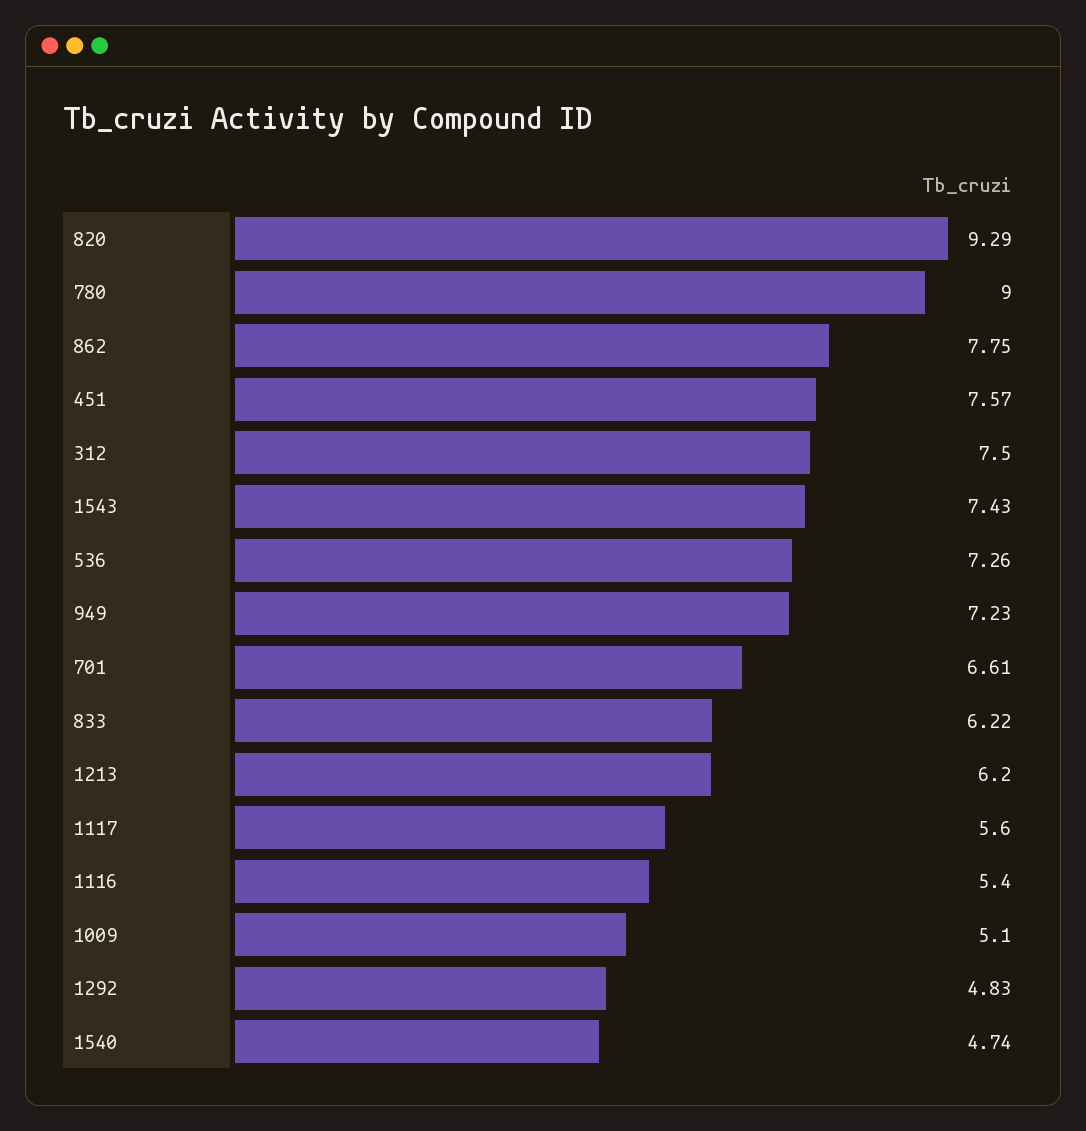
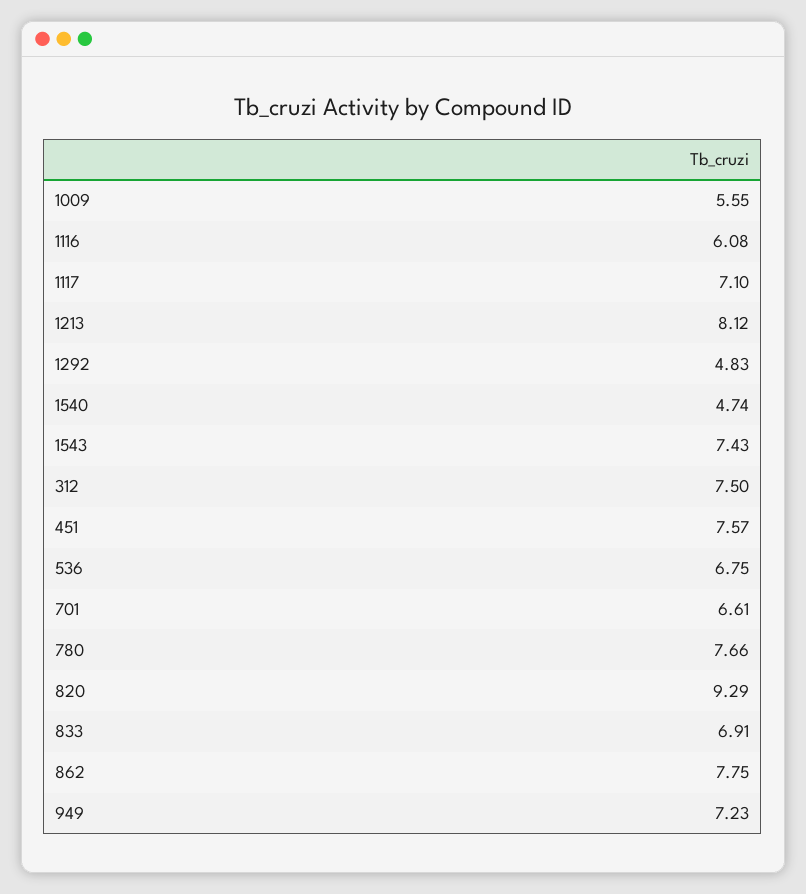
  {
    "820": 9.29,
-   "780": 9,
+   "780": 7.66,
    "862": 7.75,
    "451": 7.57,
    "312": 7.5,
    "1543": 7.43,
-   "536": 7.26,
+   "536": 6.75,
    "949": 7.23,
    "701": 6.61,
-   "833": 6.22,
+   "833": 6.91,
-   "1213": 6.2,
+   "1213": 8.12,
-   "1117": 5.6,
+   "1117": 7.1,
-   "1116": 5.4,
+   "1116": 6.08,
-   "1009": 5.1,
+   "1009": 5.55,
    "1292": 4.83,
    "1540": 4.74
  }

